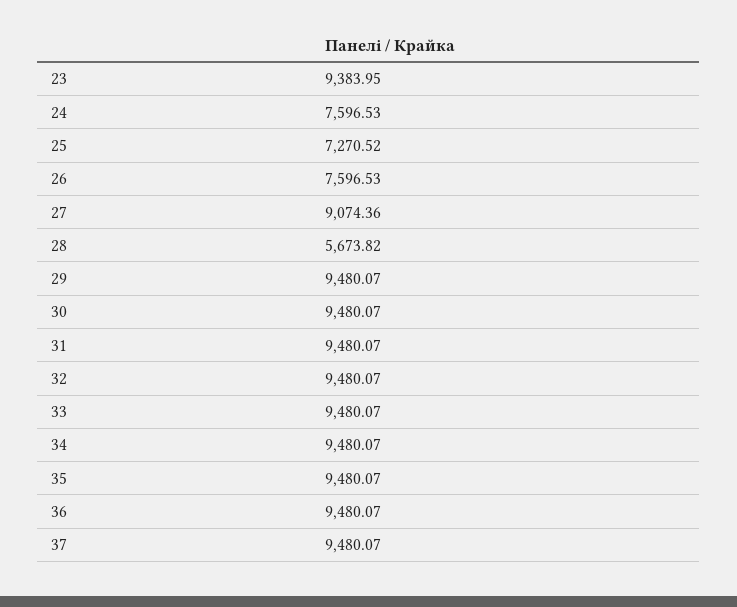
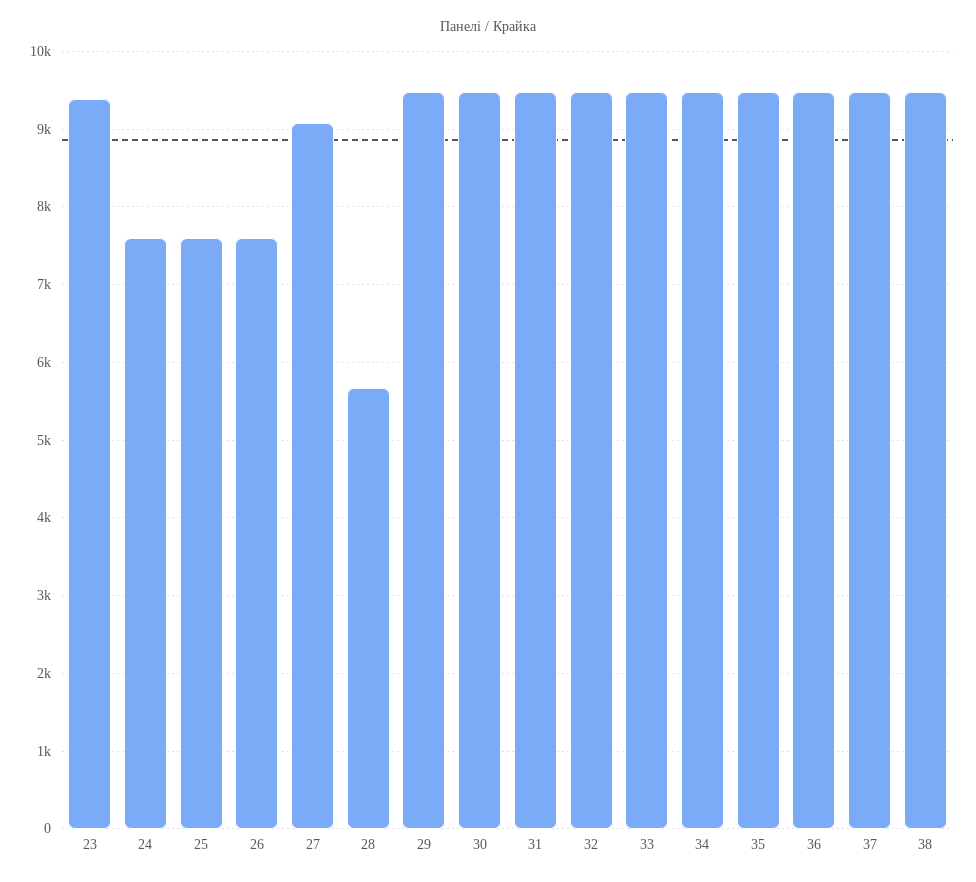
  {
    "23": 9383.95,
    "24": 7596.53,
-   "25": 7270.52,
+   "25": 7600,
    "26": 7596.53,
    "27": 9074.36,
    "28": 5673.82,
    "29": 9480.07,
    "30": 9480.07,
    "31": 9480.07,
    "32": 9480.07,
    "33": 9480.07,
    "34": 9480.07,
    "35": 9480.07,
    "36": 9480.07,
-   "37": 9480.07
+   "37": 9480.07,
+   "38": 9500
  }

